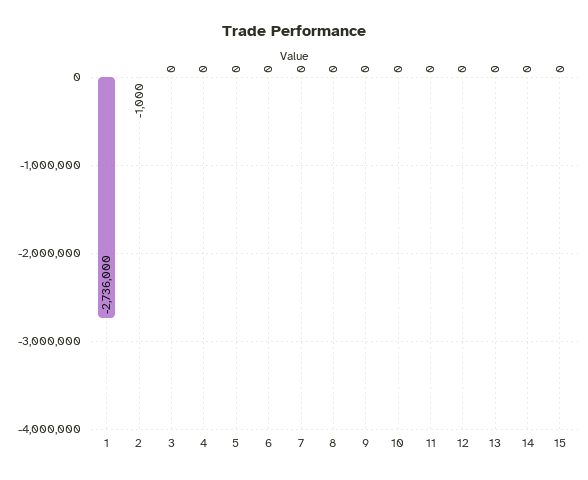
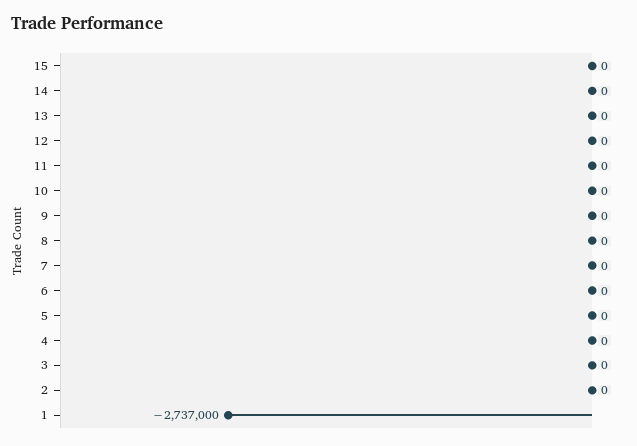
  {
-   "1": -2736000,
+   "1": -2737000,
-   "2": -1000,
+   "2": 0,
    "3": 0,
    "4": 0,
    "5": 0,
    "6": 0,
    "7": 0,
    "8": 0,
    "9": 0,
    "10": 0,
    "11": 0,
    "12": 0,
    "13": 0,
    "14": 0,
    "15": 0
  }

